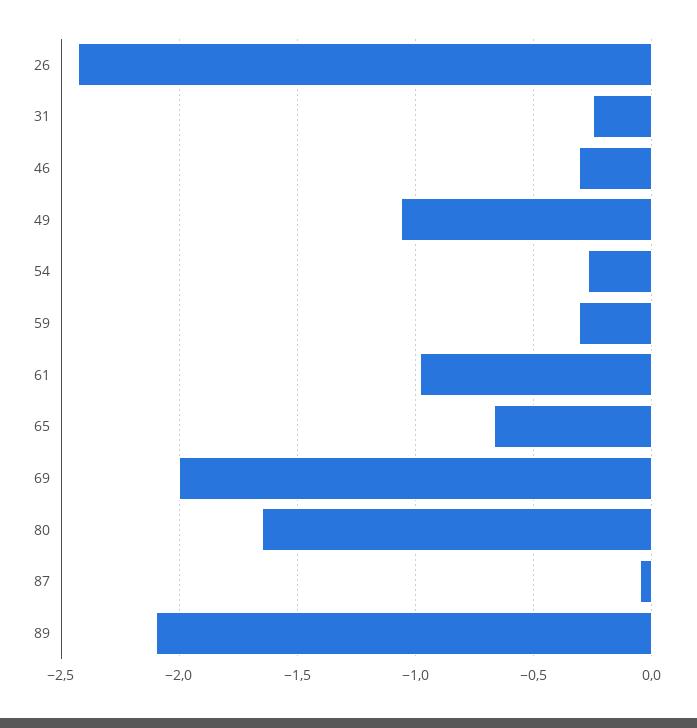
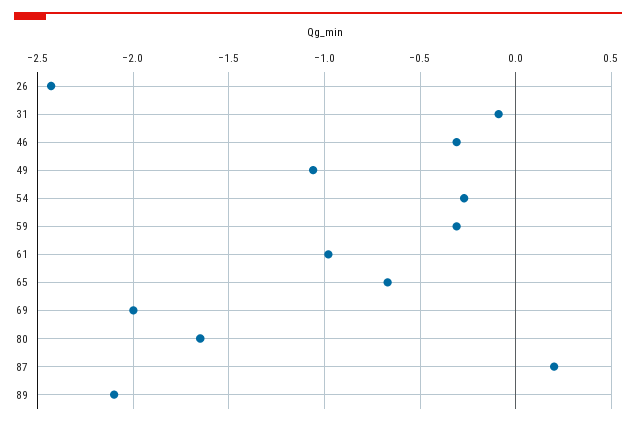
  {
    "26": -2.45,
-   "31": -0.25,
+   "31": -0.1,
    "46": -0.3,
    "49": -1.05,
    "54": -0.25,
    "59": -0.3,
    "61": -1,
    "65": -0.65,
    "69": -2,
    "80": -1.65,
-   "87": -0.05,
+   "87": 0.2,
    "89": -2.1
  }

